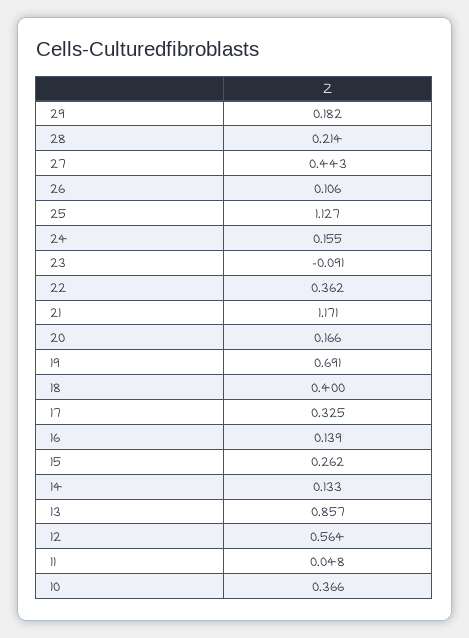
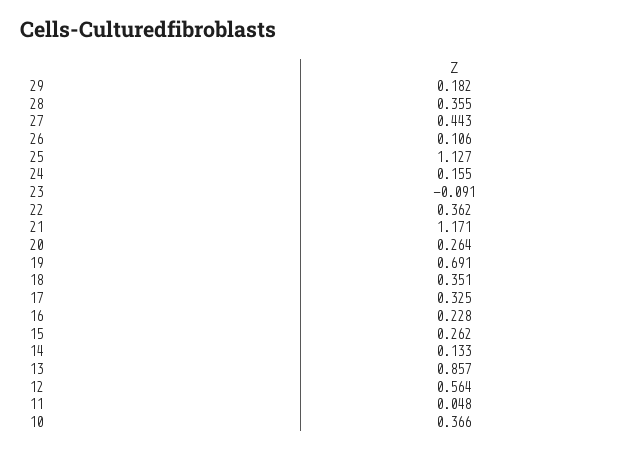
  {
    "29": 0.182,
-   "28": 0.214,
+   "28": 0.355,
    "27": 0.443,
    "26": 0.106,
    "25": 1.127,
    "24": 0.155,
    "23": -0.091,
    "22": 0.362,
    "21": 1.171,
-   "20": 0.166,
+   "20": 0.264,
    "19": 0.691,
-   "18": 0.4,
+   "18": 0.351,
    "17": 0.325,
-   "16": 0.139,
+   "16": 0.228,
    "15": 0.262,
    "14": 0.133,
    "13": 0.857,
    "12": 0.564,
    "11": 0.048,
    "10": 0.366
  }

